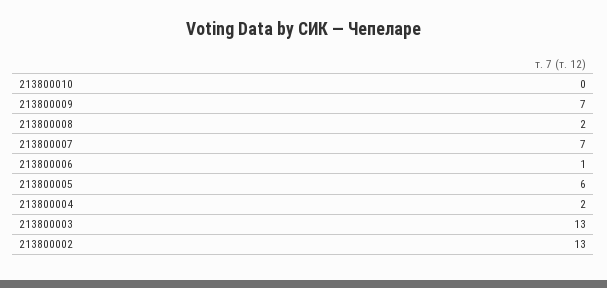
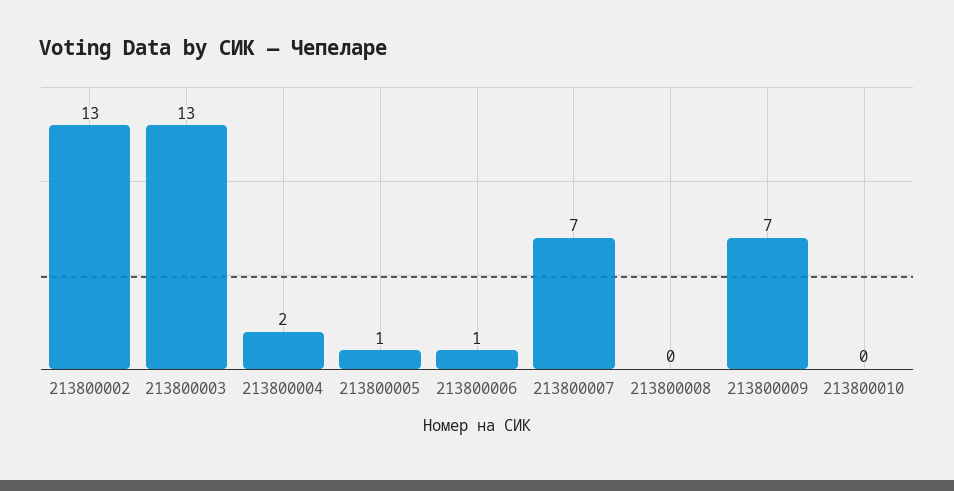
  {
    "213800010": 0,
    "213800009": 7,
-   "213800008": 2,
+   "213800008": 0,
    "213800007": 7,
    "213800006": 1,
-   "213800005": 6,
+   "213800005": 1,
    "213800004": 2,
    "213800003": 13,
    "213800002": 13
  }

